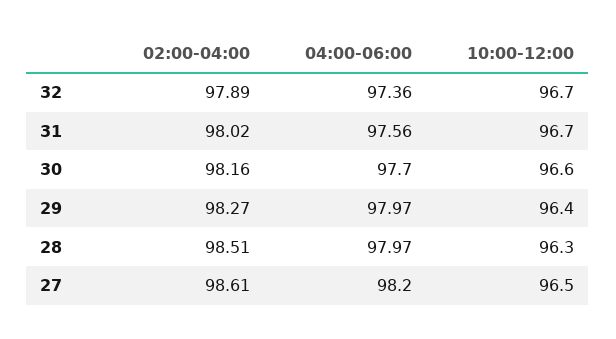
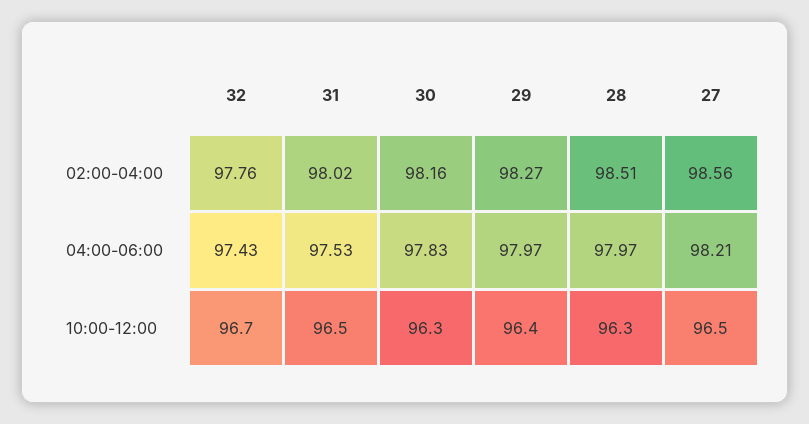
  {
    "02:00-04:00": {
-     "32": 97.89,
+     "32": 97.76,
      "31": 98.02,
      "30": 98.16,
      "29": 98.27,
      "28": 98.51,
-     "27": 98.61
+     "27": 98.56
    },
    "04:00-06:00": {
-     "32": 97.36,
+     "32": 97.43,
-     "31": 97.56,
+     "31": 97.53,
-     "30": 97.7,
+     "30": 97.83,
      "29": 97.97,
      "28": 97.97,
-     "27": 98.2
+     "27": 98.21
    },
    "10:00-12:00": {
      "32": 96.7,
-     "31": 96.7,
+     "31": 96.5,
-     "30": 96.6,
+     "30": 96.3,
      "29": 96.4,
      "28": 96.3,
      "27": 96.5
    }
  }

